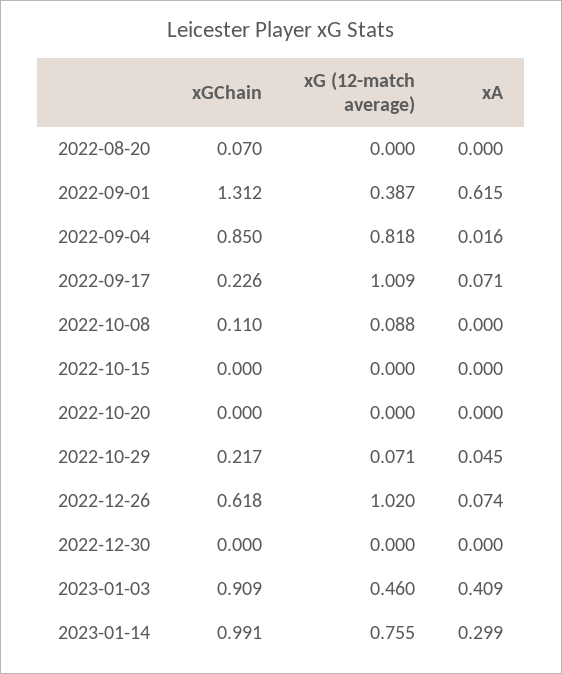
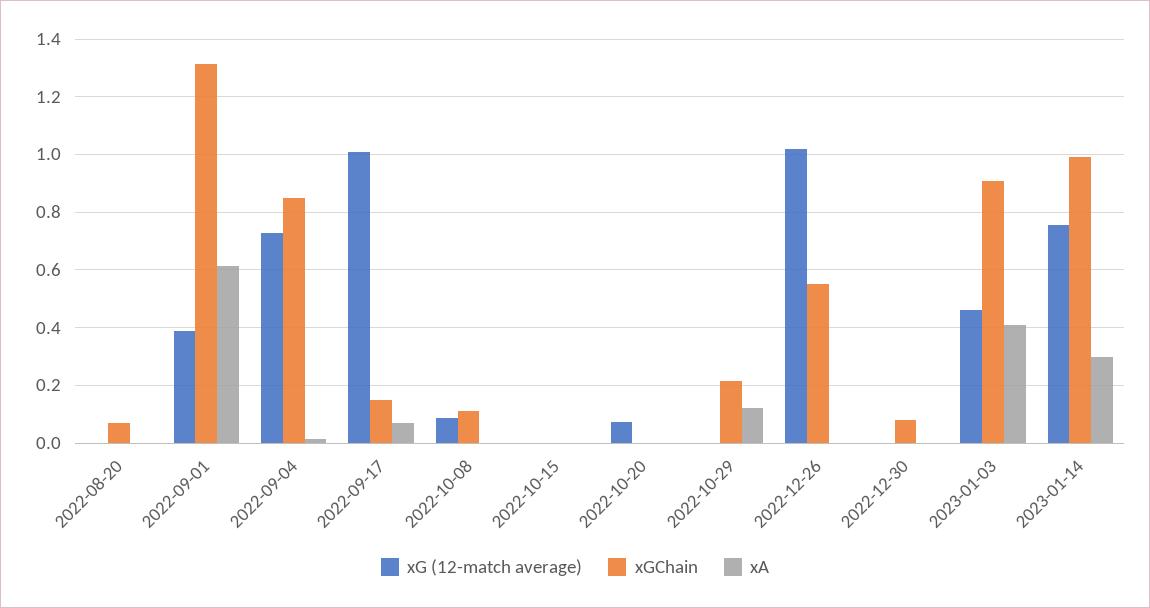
  {
    "xGChain": {
      "2022-08-20": 0.07,
      "2022-09-01": 1.312,
      "2022-09-04": 0.85,
-     "2022-09-17": 0.226,
+     "2022-09-17": 0.15,
      "2022-10-08": 0.11,
      "2022-10-15": 0,
      "2022-10-20": 0,
      "2022-10-29": 0.217,
-     "2022-12-26": 0.618,
+     "2022-12-26": 0.55,
-     "2022-12-30": 0,
+     "2022-12-30": 0.075,
      "2023-01-03": 0.909,
      "2023-01-14": 0.991
    },
    "xG (12-match average)": {
      "2022-08-20": 0,
      "2022-09-01": 0.387,
-     "2022-09-04": 0.818,
+     "2022-09-04": 0.725,
      "2022-09-17": 1.009,
      "2022-10-08": 0.088,
      "2022-10-15": 0,
-     "2022-10-20": 0,
+     "2022-10-20": 0.075,
-     "2022-10-29": 0.071,
+     "2022-10-29": 0,
      "2022-12-26": 1.02,
      "2022-12-30": 0,
      "2023-01-03": 0.46,
      "2023-01-14": 0.755
    },
    "xA": {
      "2022-08-20": 0,
      "2022-09-01": 0.615,
      "2022-09-04": 0.016,
      "2022-09-17": 0.071,
      "2022-10-08": 0,
      "2022-10-15": 0,
      "2022-10-20": 0,
-     "2022-10-29": 0.045,
+     "2022-10-29": 0.125,
-     "2022-12-26": 0.074,
+     "2022-12-26": 0,
      "2022-12-30": 0,
      "2023-01-03": 0.409,
      "2023-01-14": 0.299
    }
  }

